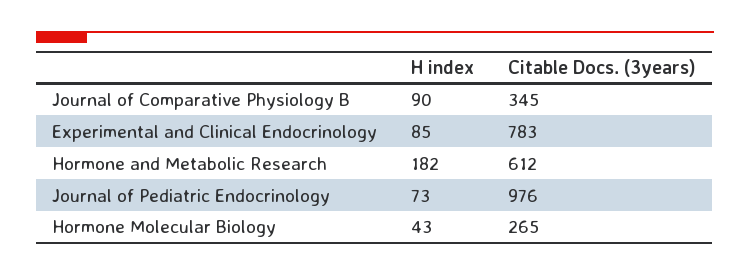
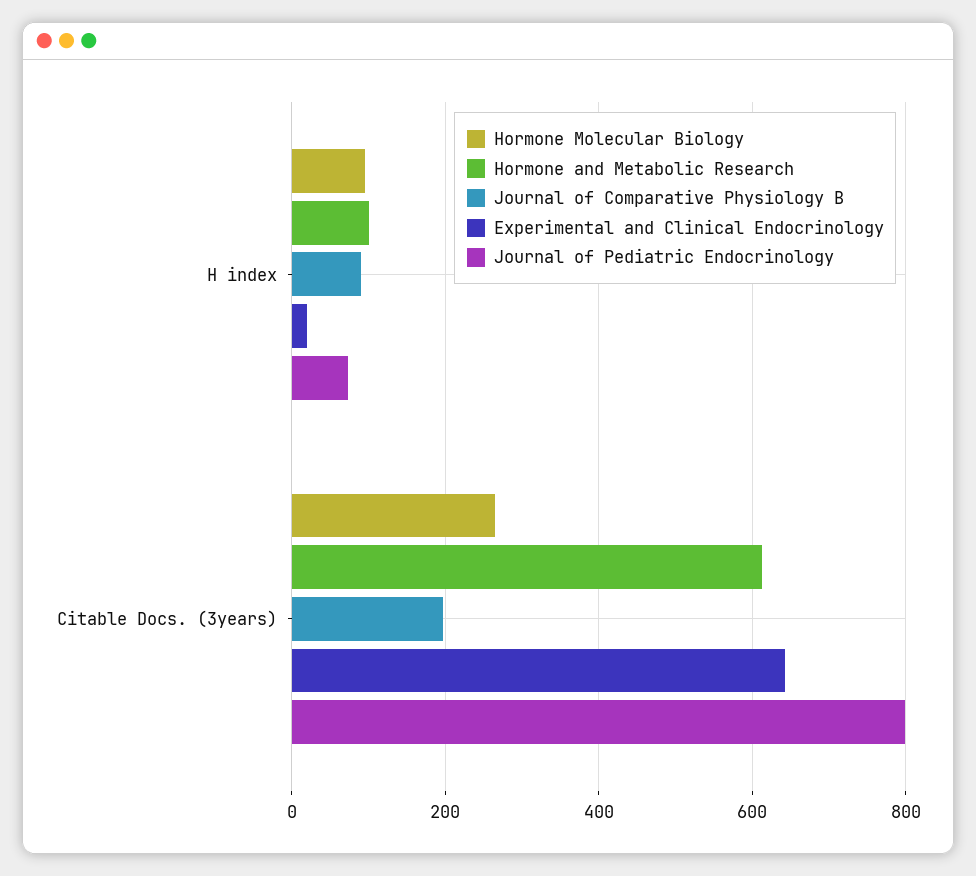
  {
    "Journal of Comparative Physiology B": {
      "H index": 90,
-     "Citable Docs. (3years)": 345
+     "Citable Docs. (3years)": 200
    },
    "Experimental and Clinical Endocrinology": {
-     "H index": 85,
+     "H index": 20,
-     "Citable Docs. (3years)": 783
+     "Citable Docs. (3years)": 640
    },
    "Hormone and Metabolic Research": {
-     "H index": 182,
+     "H index": 100,
      "Citable Docs. (3years)": 612
    },
    "Journal of Pediatric Endocrinology": {
      "H index": 73,
-     "Citable Docs. (3years)": 976
+     "Citable Docs. (3years)": 800
    },
    "Hormone Molecular Biology": {
-     "H index": 43,
+     "H index": 100,
      "Citable Docs. (3years)": 265
    }
  }

